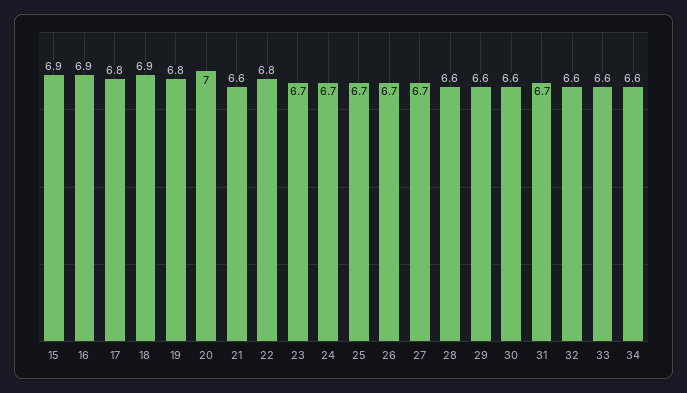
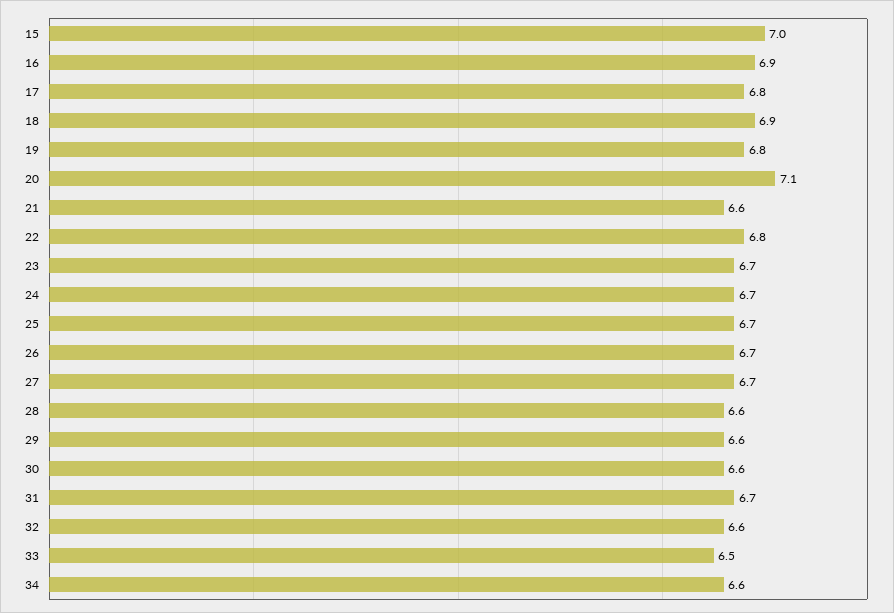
  {
-   "15": 6.9,
+   "15": 7,
    "16": 6.9,
    "17": 6.8,
    "18": 6.9,
    "19": 6.8,
-   "20": 7,
+   "20": 7.1,
    "21": 6.6,
    "22": 6.8,
    "23": 6.7,
    "24": 6.7,
    "25": 6.7,
    "26": 6.7,
    "27": 6.7,
    "28": 6.6,
    "29": 6.6,
    "30": 6.6,
    "31": 6.7,
    "32": 6.6,
-   "33": 6.6,
+   "33": 6.5,
    "34": 6.6
  }

